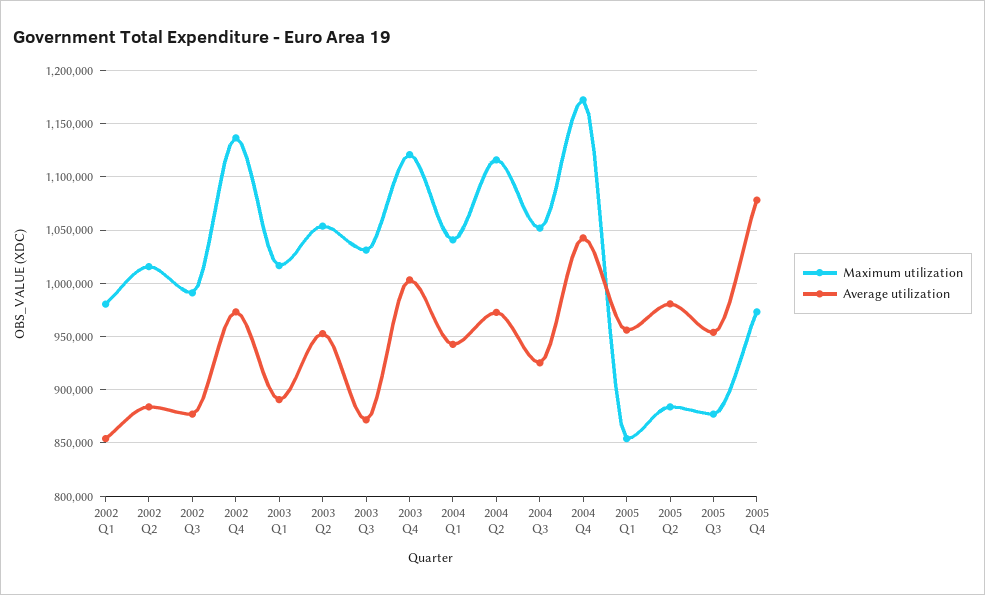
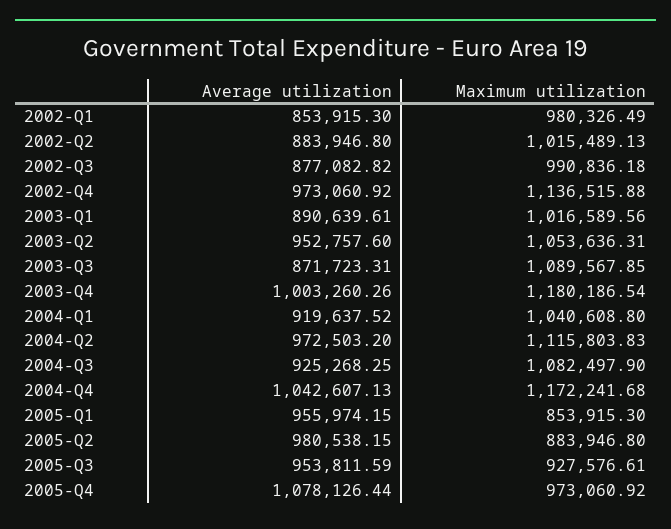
  {
    "Maximum utilization": {
      "2002 Q1": 980326.49,
      "2002 Q2": 1015489.13,
      "2002 Q3": 990836.18,
      "2002 Q4": 1136515.88,
      "2003 Q1": 1016589.56,
      "2003 Q2": 1053636.31,
-     "2003 Q3": 1030000,
+     "2003 Q3": 1089567.85,
-     "2003 Q4": 1120000,
+     "2003 Q4": 1180186.54,
      "2004 Q1": 1040608.8,
      "2004 Q2": 1115803.83,
-     "2004 Q3": 1050000,
+     "2004 Q3": 1082497.9,
      "2004 Q4": 1172241.68,
      "2005 Q1": 853915.3,
      "2005 Q2": 883946.8,
-     "2005 Q3": 880000,
+     "2005 Q3": 927576.61,
      "2005 Q4": 973060.92
    },
    "Average utilization": {
      "2002 Q1": 853915.3,
      "2002 Q2": 883946.8,
      "2002 Q3": 877082.82,
      "2002 Q4": 973060.92,
      "2003 Q1": 890639.61,
      "2003 Q2": 952757.6,
      "2003 Q3": 871723.31,
      "2003 Q4": 1003260.26,
-     "2004 Q1": 940000,
+     "2004 Q1": 919637.52,
      "2004 Q2": 972503.2,
      "2004 Q3": 925268.25,
      "2004 Q4": 1042607.13,
      "2005 Q1": 955974.15,
      "2005 Q2": 980538.15,
      "2005 Q3": 953811.59,
      "2005 Q4": 1078126.44
    }
  }

